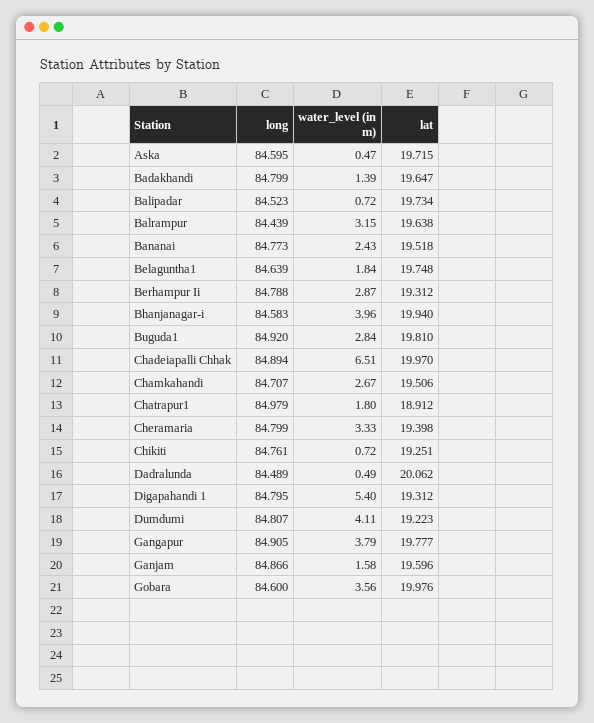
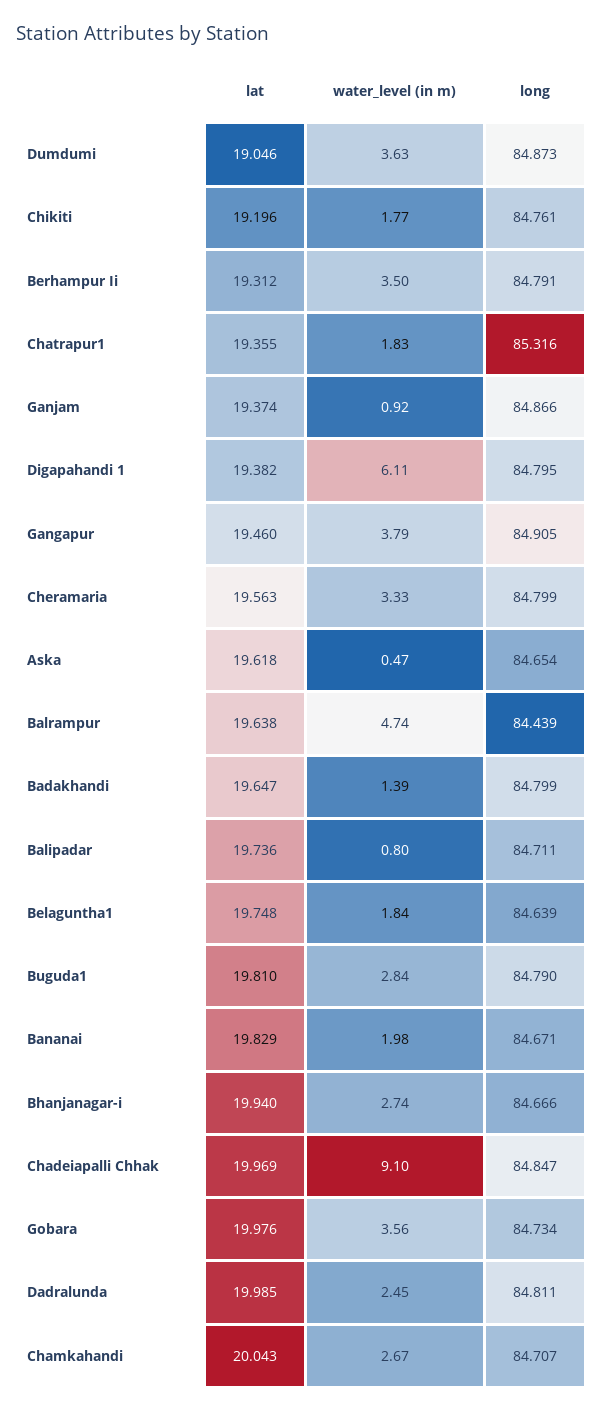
  {
    "long": {
-     "Aska": 84.595,
+     "Aska": 84.654,
      "Badakhandi": 84.799,
-     "Balipadar": 84.523,
+     "Balipadar": 84.711,
      "Balrampur": 84.439,
-     "Bananai": 84.773,
+     "Bananai": 84.671,
      "Belaguntha1": 84.639,
-     "Berhampur Ii": 84.788,
+     "Berhampur Ii": 84.791,
-     "Bhanjanagar-i": 84.583,
+     "Bhanjanagar-i": 84.666,
-     "Buguda1": 84.92,
+     "Buguda1": 84.79,
-     "Chadeiapalli Chhak": 84.894,
+     "Chadeiapalli Chhak": 84.847,
      "Chamkahandi": 84.707,
-     "Chatrapur1": 84.979,
+     "Chatrapur1": 85.316,
      "Cheramaria": 84.799,
      "Chikiti": 84.761,
-     "Dadralunda": 84.489,
+     "Dadralunda": 84.811,
      "Digapahandi 1": 84.795,
-     "Dumdumi": 84.807,
+     "Dumdumi": 84.873,
      "Gangapur": 84.905,
      "Ganjam": 84.866,
-     "Gobara": 84.6
+     "Gobara": 84.734
    },
    "water_level (in m)": {
      "Aska": 0.47,
      "Badakhandi": 1.39,
-     "Balipadar": 0.72,
+     "Balipadar": 0.8,
-     "Balrampur": 3.15,
+     "Balrampur": 4.74,
-     "Bananai": 2.43,
+     "Bananai": 1.98,
      "Belaguntha1": 1.84,
-     "Berhampur Ii": 2.87,
+     "Berhampur Ii": 3.5,
-     "Bhanjanagar-i": 3.96,
+     "Bhanjanagar-i": 2.74,
      "Buguda1": 2.84,
-     "Chadeiapalli Chhak": 6.51,
+     "Chadeiapalli Chhak": 9.1,
      "Chamkahandi": 2.67,
-     "Chatrapur1": 1.8,
+     "Chatrapur1": 1.83,
      "Cheramaria": 3.33,
-     "Chikiti": 0.72,
+     "Chikiti": 1.77,
-     "Dadralunda": 0.49,
+     "Dadralunda": 2.45,
-     "Digapahandi 1": 5.4,
+     "Digapahandi 1": 6.11,
-     "Dumdumi": 4.11,
+     "Dumdumi": 3.63,
      "Gangapur": 3.79,
-     "Ganjam": 1.58,
+     "Ganjam": 0.92,
      "Gobara": 3.56
    },
    "lat": {
-     "Aska": 19.715,
+     "Aska": 19.618,
      "Badakhandi": 19.647,
-     "Balipadar": 19.734,
+     "Balipadar": 19.736,
      "Balrampur": 19.638,
-     "Bananai": 19.518,
+     "Bananai": 19.829,
      "Belaguntha1": 19.748,
      "Berhampur Ii": 19.312,
      "Bhanjanagar-i": 19.94,
      "Buguda1": 19.81,
-     "Chadeiapalli Chhak": 19.97,
+     "Chadeiapalli Chhak": 19.969,
-     "Chamkahandi": 19.506,
+     "Chamkahandi": 20.043,
-     "Chatrapur1": 18.912,
+     "Chatrapur1": 19.355,
-     "Cheramaria": 19.398,
+     "Cheramaria": 19.563,
-     "Chikiti": 19.251,
+     "Chikiti": 19.196,
-     "Dadralunda": 20.062,
+     "Dadralunda": 19.985,
-     "Digapahandi 1": 19.312,
+     "Digapahandi 1": 19.382,
-     "Dumdumi": 19.223,
+     "Dumdumi": 19.046,
-     "Gangapur": 19.777,
+     "Gangapur": 19.46,
-     "Ganjam": 19.596,
+     "Ganjam": 19.374,
      "Gobara": 19.976
    }
  }

